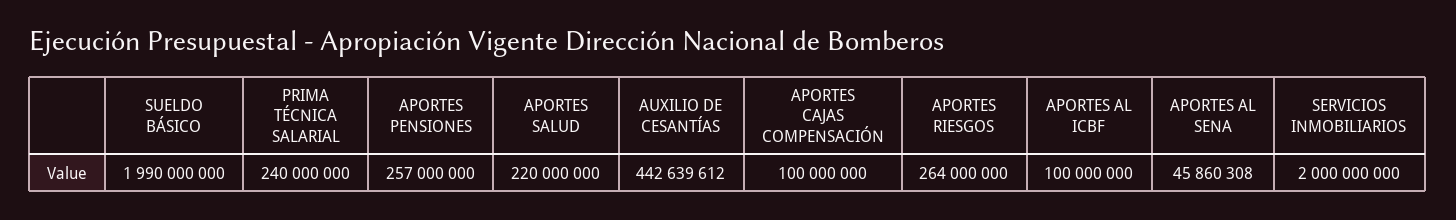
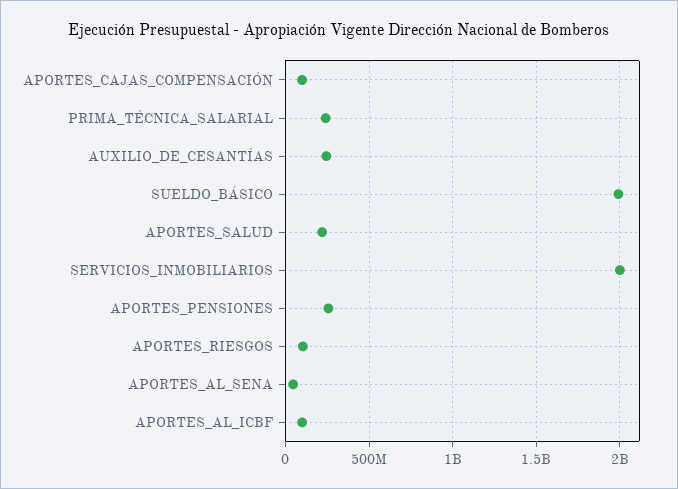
  {
    "SUELDO BÁSICO": 1990000000,
    "PRIMA TÉCNICA SALARIAL": 240000000,
    "APORTES PENSIONES": 257000000,
    "APORTES SALUD": 220000000,
-   "AUXILIO DE CESANTÍAS": 442639612,
+   "AUXILIO DE CESANTÍAS": 250000000,
    "APORTES CAJAS COMPENSACIÓN": 100000000,
-   "APORTES RIESGOS": 264000000,
+   "APORTES RIESGOS": 100000000,
    "APORTES AL ICBF": 100000000,
    "APORTES AL SENA": 45860308,
    "SERVICIOS INMOBILIARIOS": 2000000000
  }

